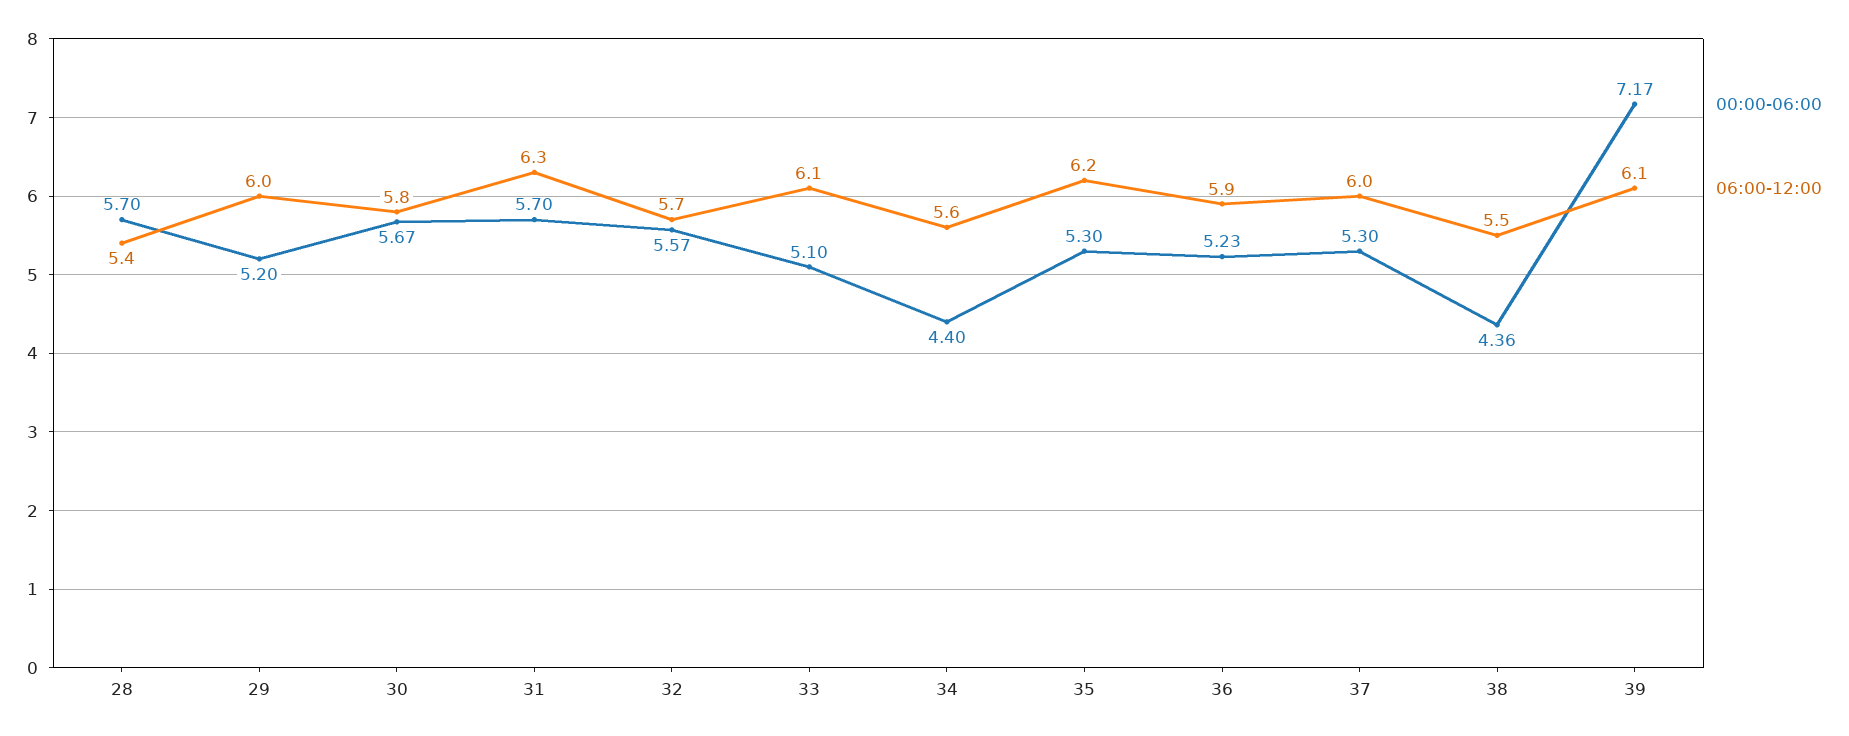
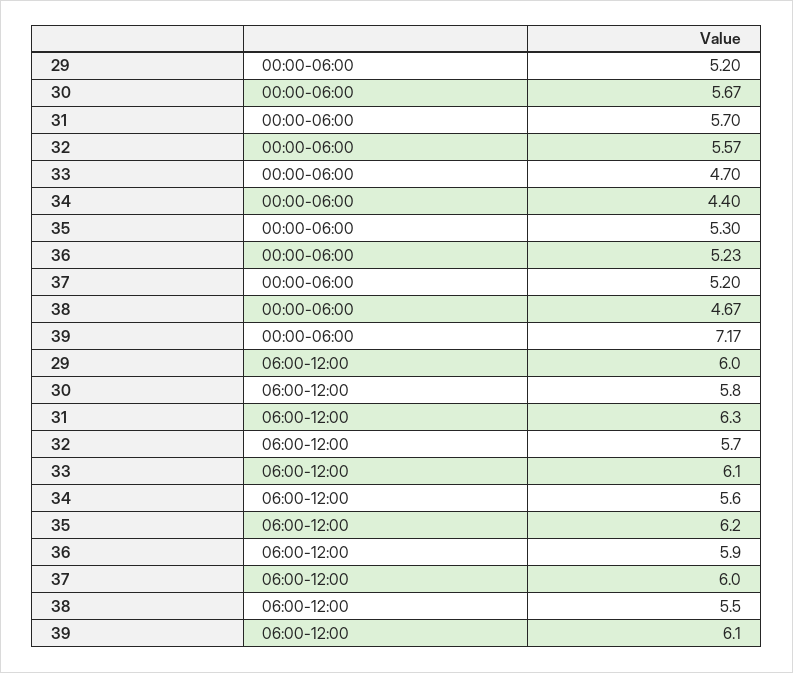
  {
    "00:00-06:00": {
-     "28": 5.7,
      "29": 5.2,
      "30": 5.67,
      "31": 5.7,
      "32": 5.57,
-     "33": 5.1,
+     "33": 4.7,
      "34": 4.4,
      "35": 5.3,
      "36": 5.23,
-     "37": 5.3,
+     "37": 5.2,
-     "38": 4.36,
+     "38": 4.67,
      "39": 7.17
    },
    "06:00-12:00": {
-     "28": 5.4,
      "29": 6,
      "30": 5.8,
      "31": 6.3,
      "32": 5.7,
      "33": 6.1,
      "34": 5.6,
      "35": 6.2,
      "36": 5.9,
      "37": 6,
      "38": 5.5,
      "39": 6.1
    }
  }

